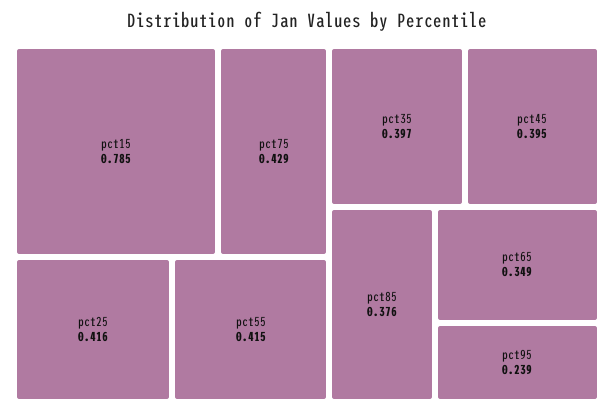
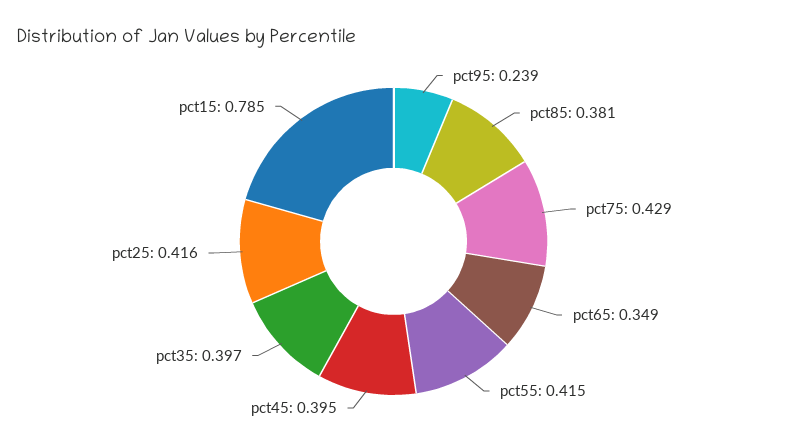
  {
    "pct15": 0.785,
    "pct75": 0.429,
    "pct25": 0.416,
    "pct55": 0.415,
    "pct35": 0.397,
    "pct45": 0.395,
-   "pct85": 0.376,
+   "pct85": 0.381,
    "pct65": 0.349,
    "pct95": 0.239
  }

